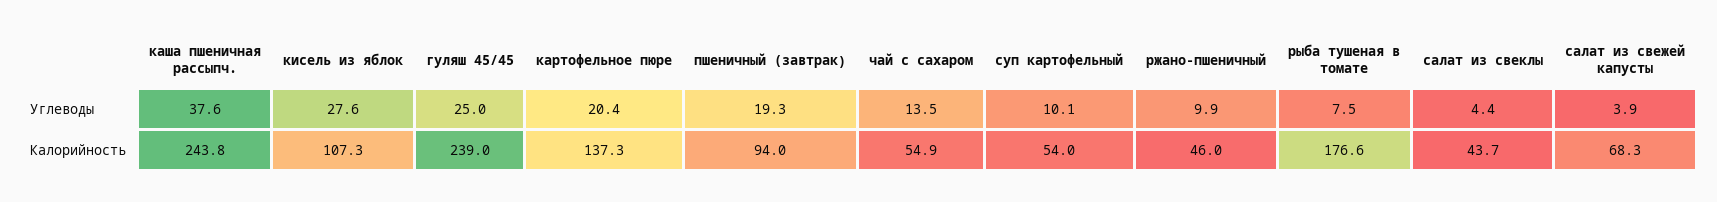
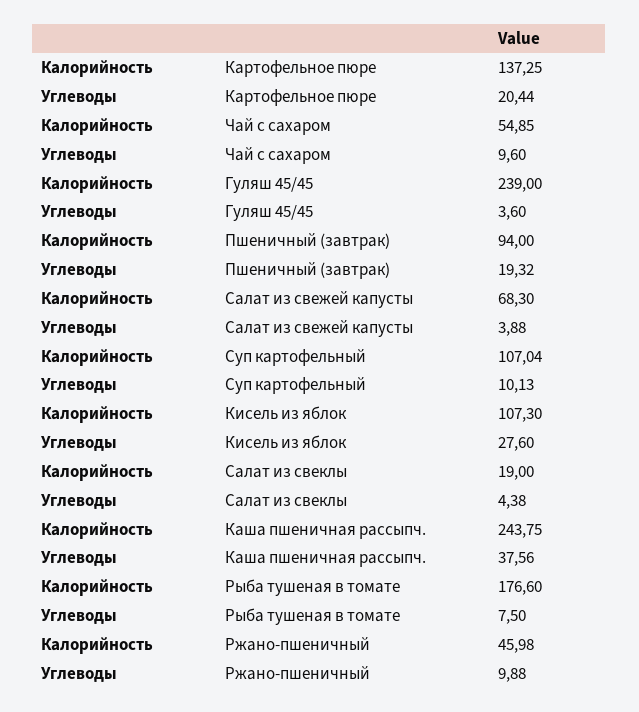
  {
    "каша пшеничная рассыпч.": {
      "Углеводы": 37.56,
      "Калорийность": 243.75
    },
    "кисель из яблок": {
      "Углеводы": 27.6,
      "Калорийность": 107.3
    },
    "гуляш 45/45": {
-     "Углеводы": 25,
+     "Углеводы": 3.6,
      "Калорийность": 239
    },
    "картофельное пюре": {
      "Углеводы": 20.44,
      "Калорийность": 137.25
    },
    "пшеничный (завтрак)": {
      "Углеводы": 19.32,
      "Калорийность": 94
    },
    "чай с сахаром": {
-     "Углеводы": 13.5,
+     "Углеводы": 9.6,
      "Калорийность": 54.85
    },
    "суп картофельный": {
      "Углеводы": 10.13,
-     "Калорийность": 54
+     "Калорийность": 107.04
    },
    "ржано-пшеничный": {
      "Углеводы": 9.88,
      "Калорийность": 45.98
    },
    "рыба тушеная в томате": {
      "Углеводы": 7.5,
      "Калорийность": 176.6
    },
    "салат из свеклы": {
      "Углеводы": 4.38,
-     "Калорийность": 43.7
+     "Калорийность": 19
    },
    "салат из свежей капусты": {
      "Углеводы": 3.88,
      "Калорийность": 68.3
    }
  }

